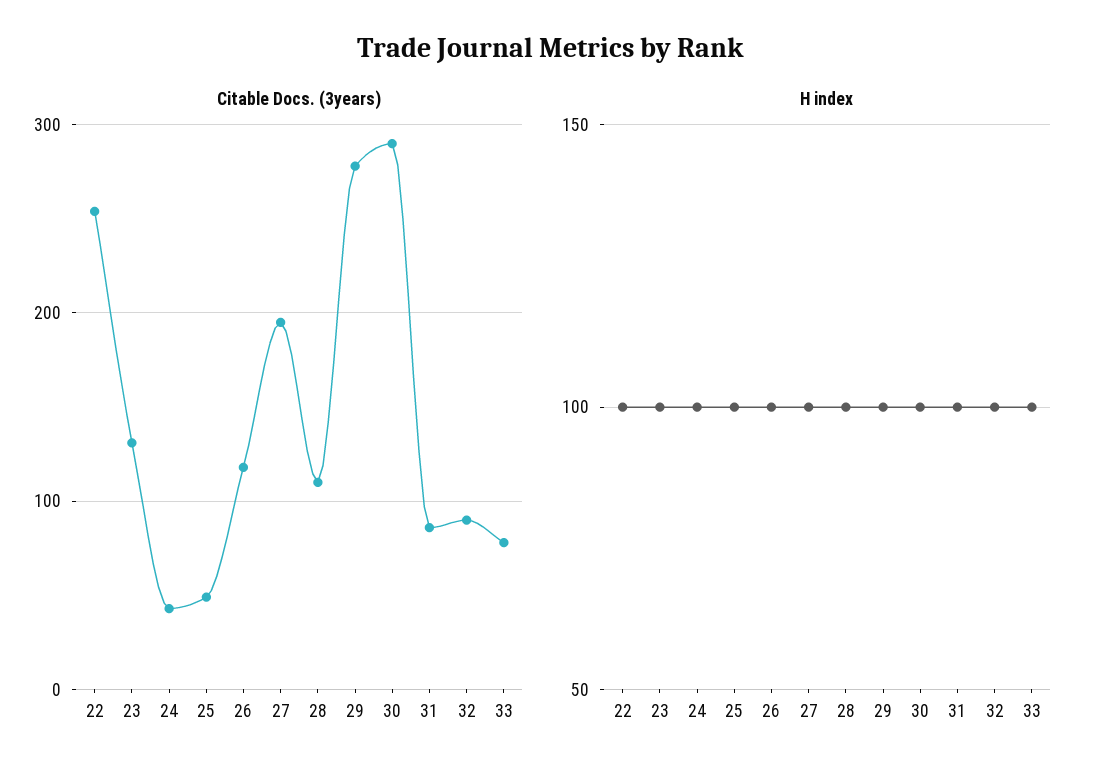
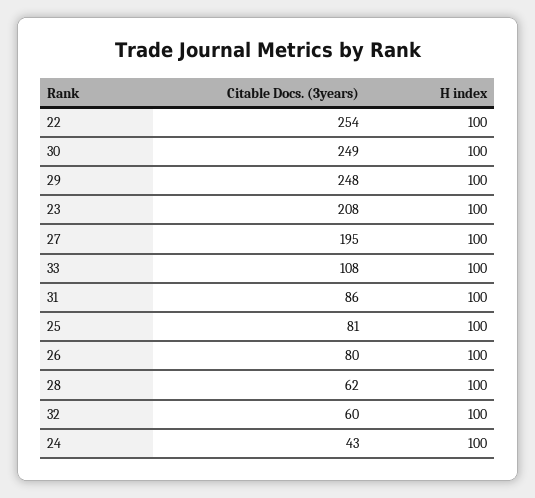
  {
    "Citable Docs. (3years)": {
      "22": 254,
-     "23": 130,
+     "23": 208,
      "24": 43,
-     "25": 50,
+     "25": 81,
-     "26": 120,
+     "26": 80,
      "27": 195,
-     "28": 110,
+     "28": 62,
-     "29": 280,
+     "29": 248,
-     "30": 290,
+     "30": 249,
      "31": 86,
-     "32": 90,
+     "32": 60,
-     "33": 80
+     "33": 108
    },
    "H index": {
      "22": 100,
      "23": 100,
      "24": 100,
      "25": 100,
      "26": 100,
      "27": 100,
      "28": 100,
      "29": 100,
      "30": 100,
      "31": 100,
      "32": 100,
      "33": 100
    }
  }

